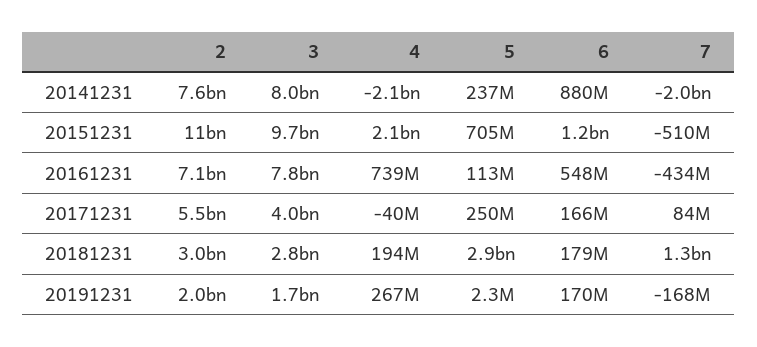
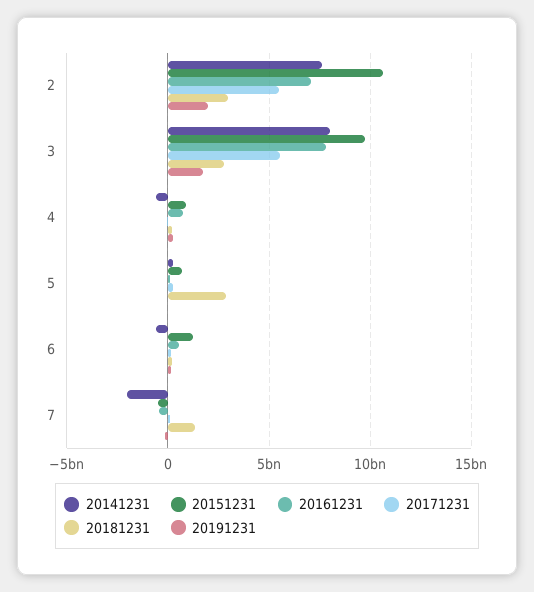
  {
    "20141231": {
      "2": 7600000000,
      "3": 8000000000,
-     "4": -2100000000,
+     "4": -500000000,
      "5": 237000000,
-     "6": 880000000,
+     "6": -500000000,
      "7": -2000000000
    },
    "20151231": {
      "2": 11000000000,
      "3": 9700000000,
-     "4": 2100000000,
+     "4": 1000000000,
      "5": 705000000,
      "6": 1200000000,
      "7": -510000000
    },
    "20161231": {
      "2": 7100000000,
      "3": 7800000000,
      "4": 739000000,
      "5": 113000000,
      "6": 548000000,
      "7": -434000000
    },
    "20171231": {
      "2": 5500000000,
-     "3": 4000000000,
+     "3": 5500000000,
      "4": -40000000,
      "5": 250000000,
      "6": 166000000,
      "7": 84000000
    },
    "20181231": {
      "2": 3000000000,
      "3": 2800000000,
      "4": 194000000,
      "5": 2900000000,
      "6": 179000000,
      "7": 1300000000
    },
    "20191231": {
      "2": 2000000000,
      "3": 1700000000,
      "4": 267000000,
      "5": 2300000,
      "6": 170000000,
      "7": -168000000
    }
  }

